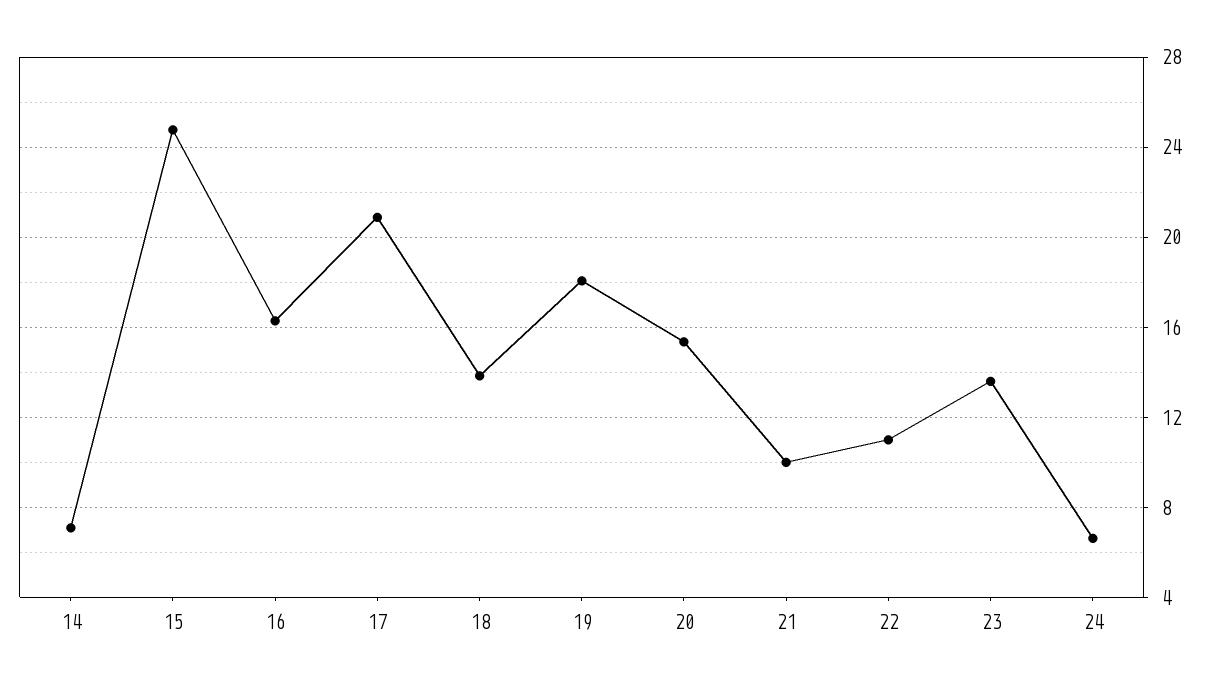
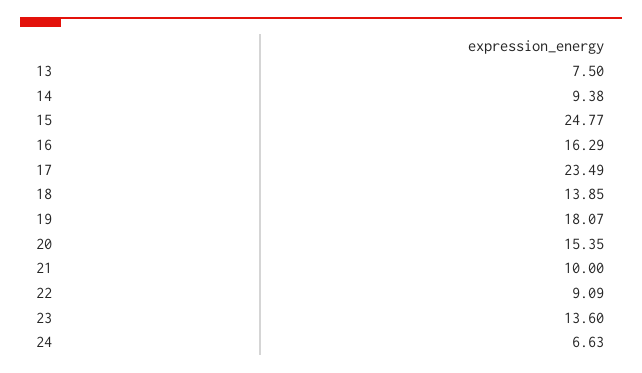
  {
-   "14": 7,
+   "14": 9.38,
    "15": 24.77,
    "16": 16.29,
-   "17": 21,
+   "17": 23.49,
    "18": 13.85,
    "19": 18.07,
    "20": 15.35,
    "21": 10,
-   "22": 11,
+   "22": 9.09,
    "23": 13.6,
-   "24": 6.63
+   "24": 6.63,
+   "13": 7.5
  }

